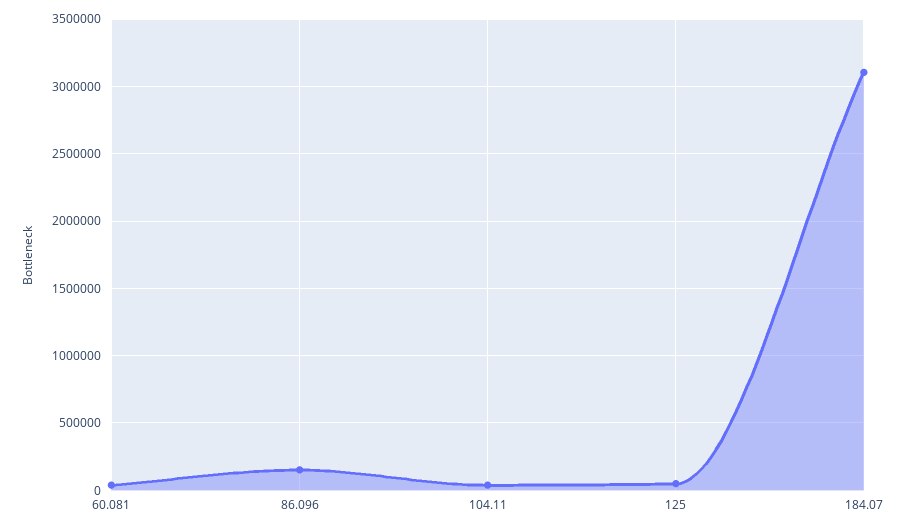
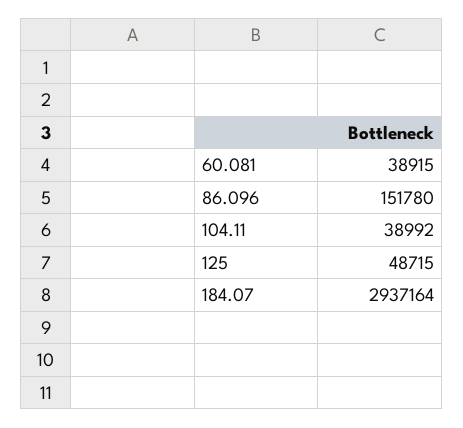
  {
    "60.081": 38915,
    "86.096": 151780,
    "104.11": 38992,
    "125": 48715,
-   "184.07": 3100000
+   "184.07": 2937164
  }

